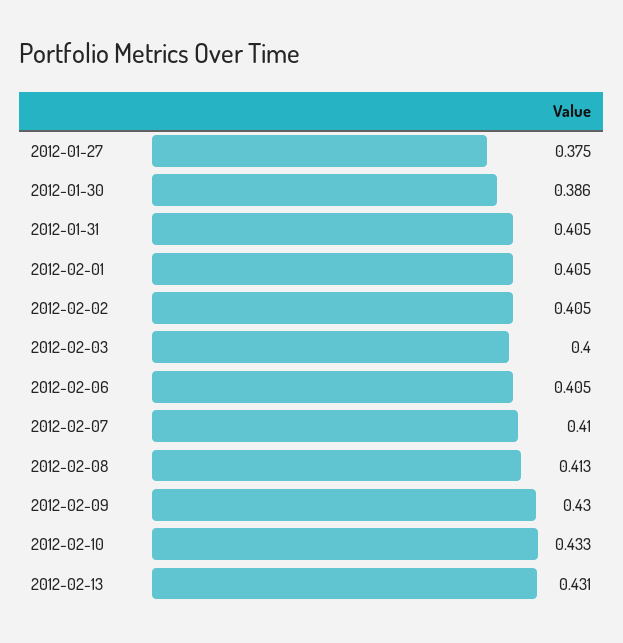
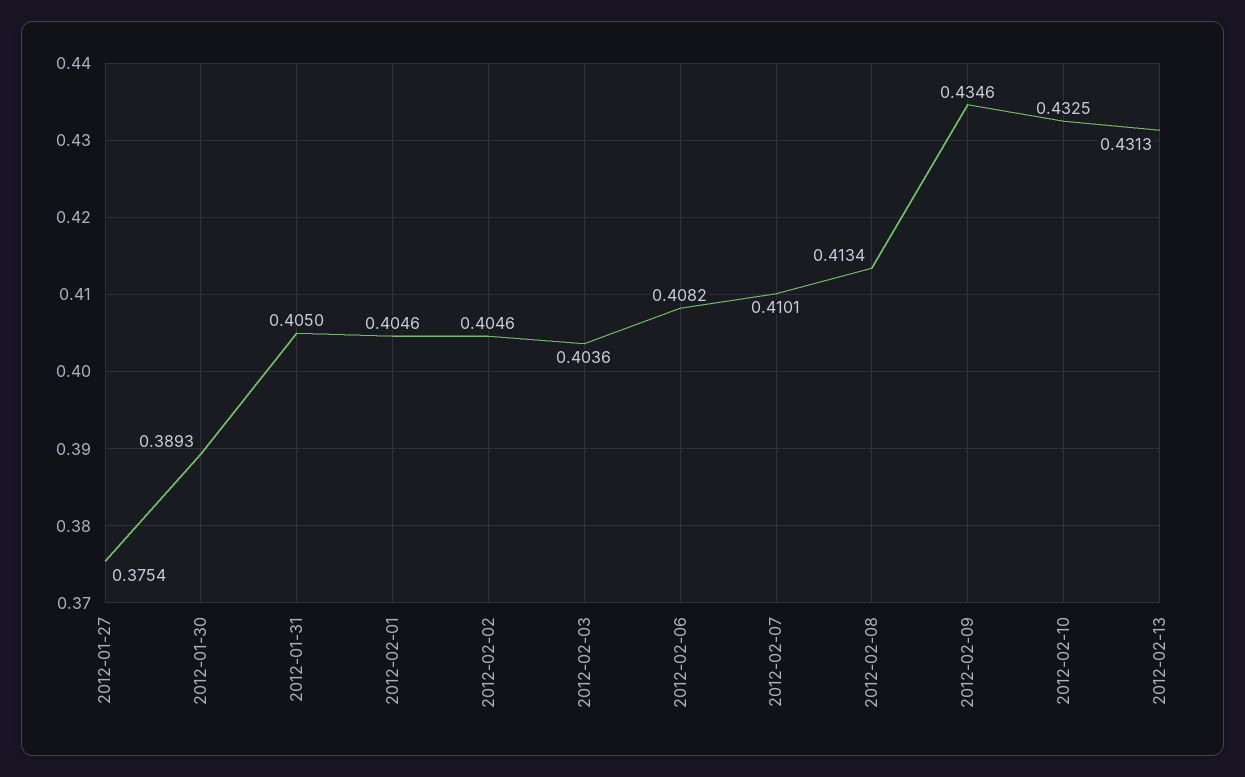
  {
    "2012-01-27": 0.3754,
-   "2012-01-30": 0.386,
+   "2012-01-30": 0.3893,
    "2012-01-31": 0.405,
    "2012-02-01": 0.4046,
    "2012-02-02": 0.4046,
-   "2012-02-03": 0.4,
+   "2012-02-03": 0.4036,
-   "2012-02-06": 0.405,
+   "2012-02-06": 0.4082,
    "2012-02-07": 0.4101,
    "2012-02-08": 0.4134,
-   "2012-02-09": 0.43,
+   "2012-02-09": 0.4346,
    "2012-02-10": 0.4325,
    "2012-02-13": 0.4313
  }

